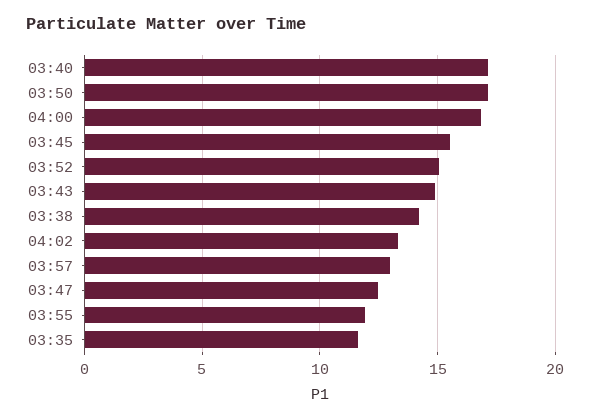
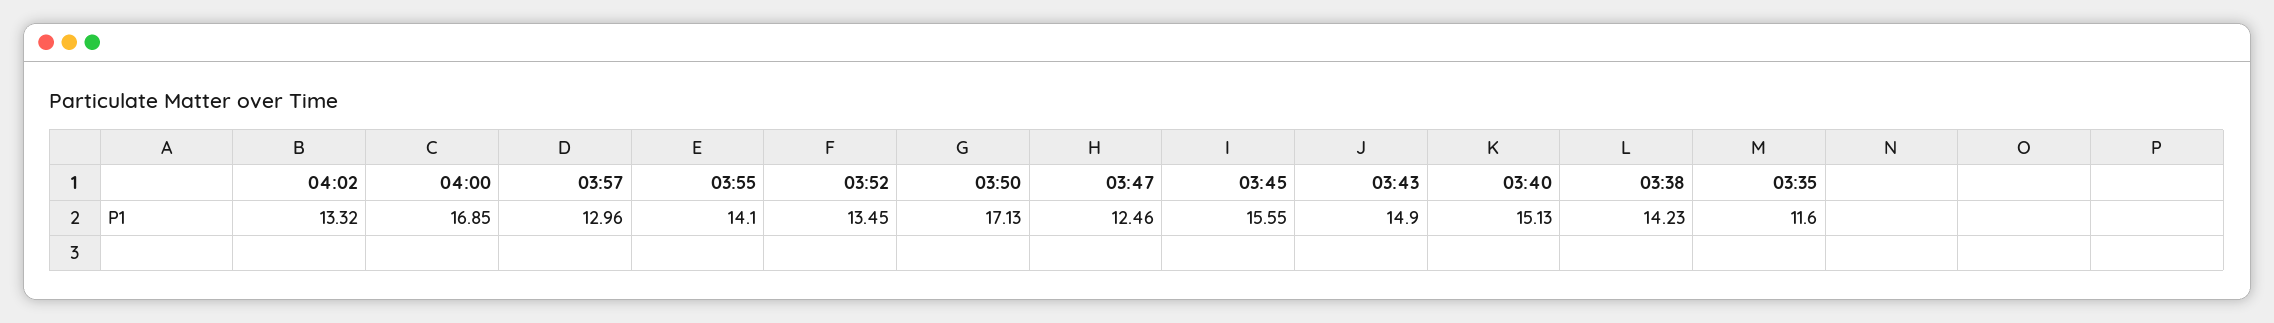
  {
-   "03:40": 17,
+   "03:40": 15.13,
    "03:50": 17.13,
    "04:00": 16.85,
    "03:45": 15.55,
-   "03:52": 15,
+   "03:52": 13.45,
    "03:43": 14.9,
    "03:38": 14.23,
    "04:02": 13.32,
    "03:57": 12.96,
    "03:47": 12.46,
-   "03:55": 12,
+   "03:55": 14.1,
    "03:35": 11.6
  }

